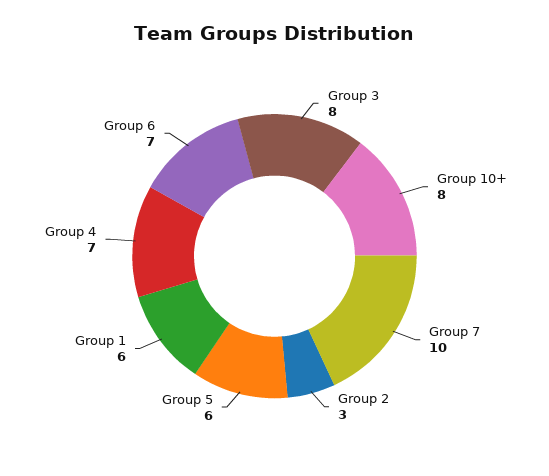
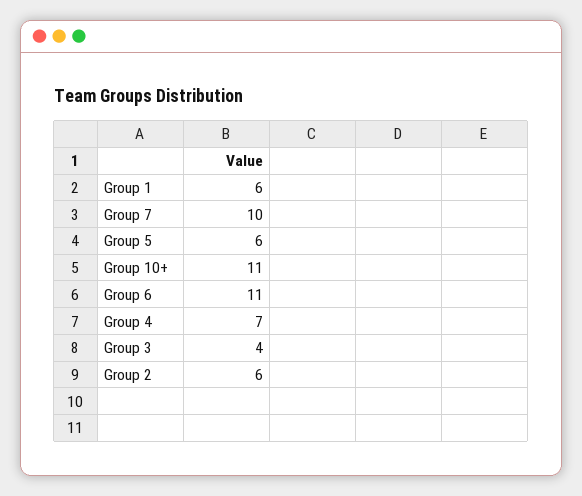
  {
-   "Group 3": 8,
+   "Group 3": 4,
-   "Group 10+": 8,
+   "Group 10+": 11,
    "Group 7": 10,
-   "Group 2": 3,
+   "Group 2": 6,
    "Group 5": 6,
    "Group 1": 6,
    "Group 4": 7,
-   "Group 6": 7
+   "Group 6": 11
  }

